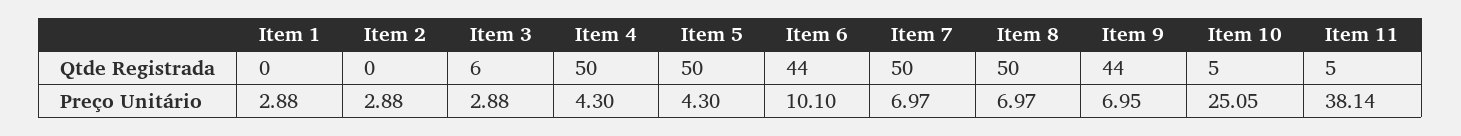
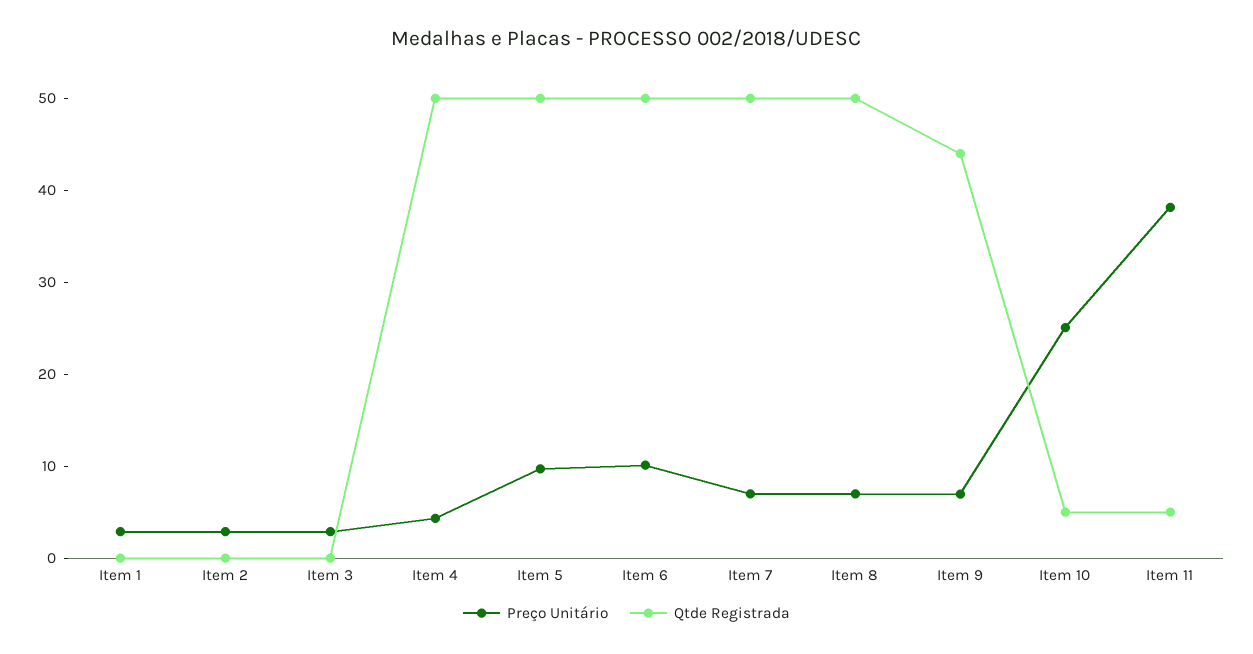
  {
    "Qtde Registrada": {
      "Item 1": 0,
      "Item 2": 0,
-     "Item 3": 6,
+     "Item 3": 0,
      "Item 4": 50,
      "Item 5": 50,
-     "Item 6": 44,
+     "Item 6": 50,
      "Item 7": 50,
      "Item 8": 50,
      "Item 9": 44,
      "Item 10": 5,
      "Item 11": 5
    },
    "Preço Unitário": {
      "Item 1": 2.88,
      "Item 2": 2.88,
      "Item 3": 2.88,
      "Item 4": 4.3,
-     "Item 5": 4.3,
+     "Item 5": 10,
      "Item 6": 10.1,
      "Item 7": 6.97,
      "Item 8": 6.97,
      "Item 9": 6.95,
      "Item 10": 25.05,
      "Item 11": 38.14
    }
  }

